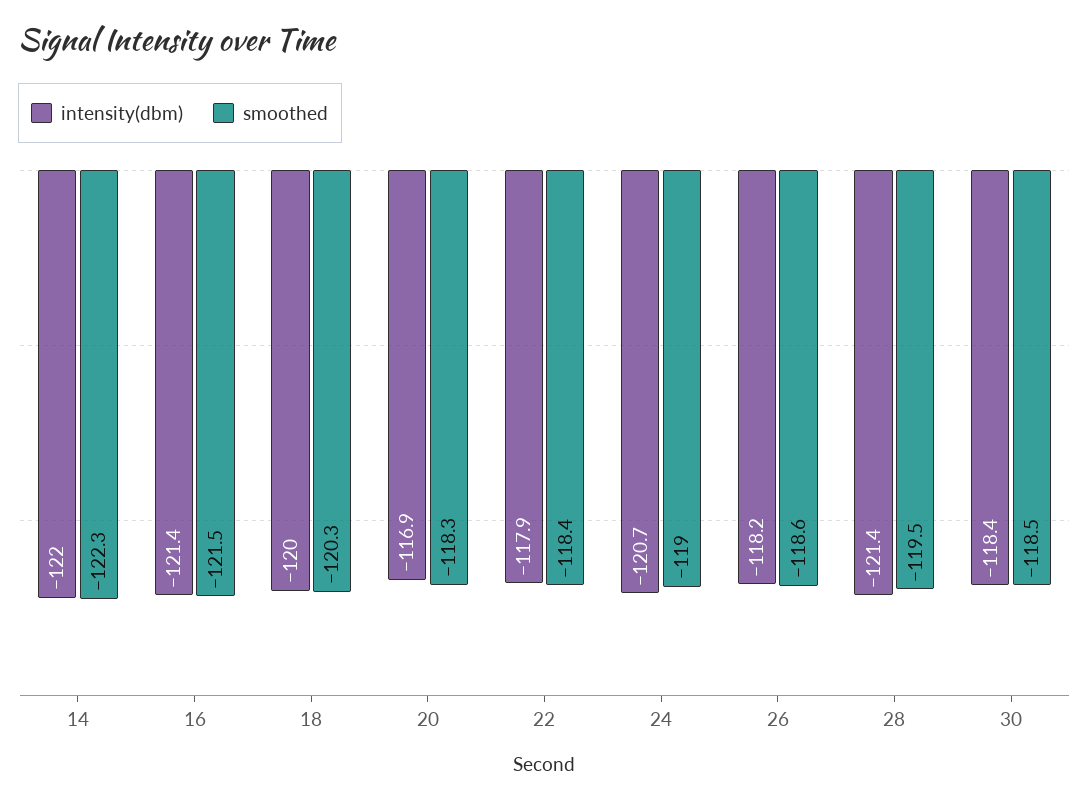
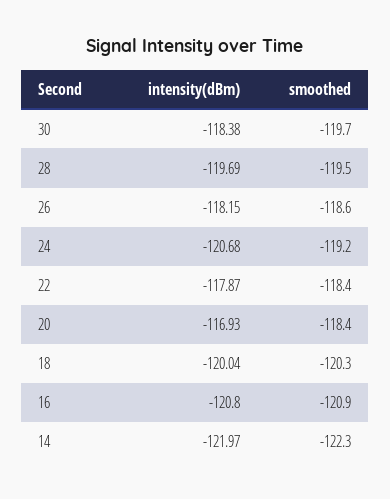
  {
    "intensity(dbm)": {
      "14": -121.97,
-     "16": -121.4,
+     "16": -120.8,
      "18": -120.04,
      "20": -116.93,
      "22": -117.87,
      "24": -120.68,
      "26": -118.15,
-     "28": -121.4,
+     "28": -119.69,
      "30": -118.38
    },
    "smoothed": {
      "14": -122.3,
-     "16": -121.5,
+     "16": -120.9,
      "18": -120.3,
-     "20": -118.3,
+     "20": -118.4,
      "22": -118.4,
-     "24": -119,
+     "24": -119.2,
      "26": -118.6,
      "28": -119.5,
-     "30": -118.5
+     "30": -119.7
    }
  }

